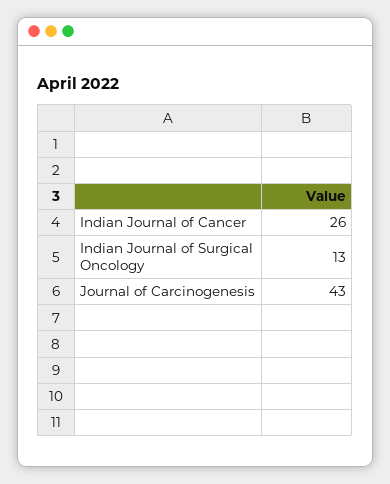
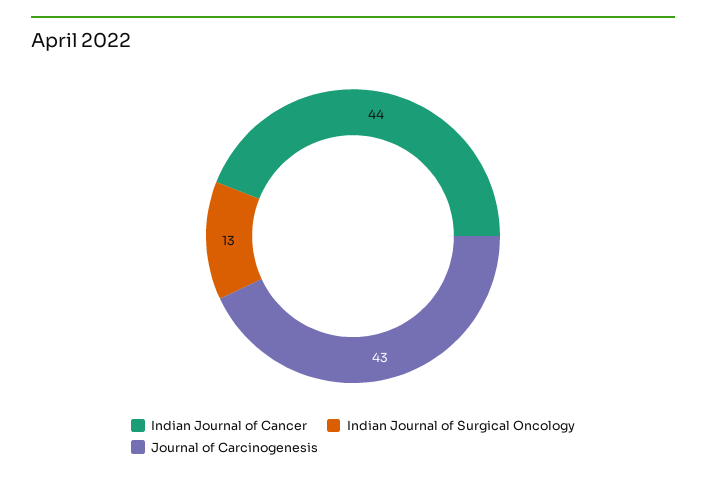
  {
-   "Indian Journal of Cancer": 26,
+   "Indian Journal of Cancer": 44,
    "Indian Journal of Surgical Oncology": 13,
    "Journal of Carcinogenesis": 43
  }

